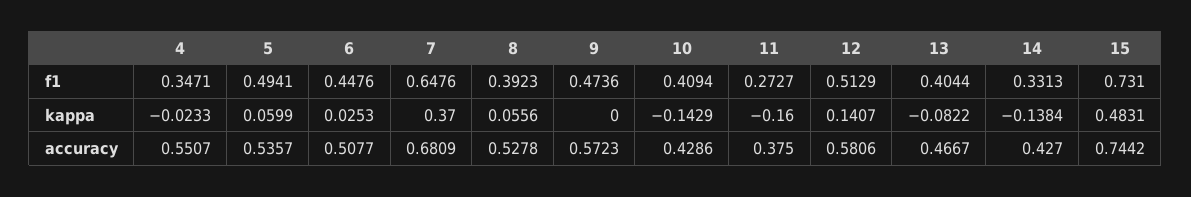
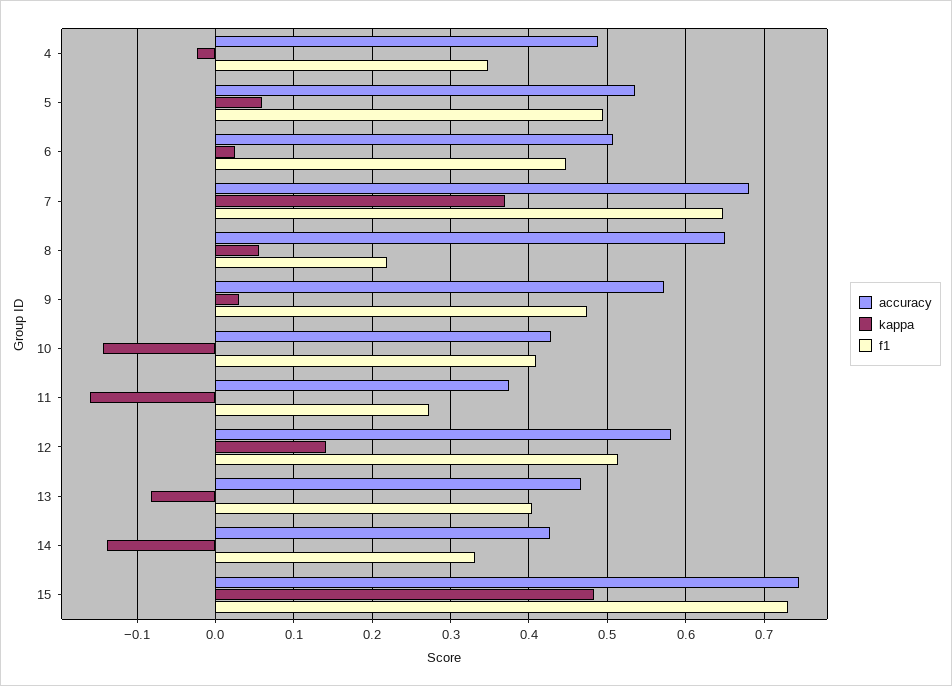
  {
    "f1": {
      "4": 0.3471,
      "5": 0.4941,
      "6": 0.4476,
      "7": 0.6476,
-     "8": 0.3923,
+     "8": 0.22,
      "9": 0.4736,
      "10": 0.4094,
      "11": 0.2727,
      "12": 0.5129,
      "13": 0.4044,
      "14": 0.3313,
      "15": 0.731
    },
    "kappa": {
      "4": -0.0233,
      "5": 0.0599,
      "6": 0.0253,
      "7": 0.37,
      "8": 0.0556,
-     "9": 0,
+     "9": 0.03,
      "10": -0.1429,
      "11": -0.16,
      "12": 0.1407,
      "13": -0.0822,
      "14": -0.1384,
      "15": 0.4831
    },
    "accuracy": {
-     "4": 0.5507,
+     "4": 0.49,
      "5": 0.5357,
      "6": 0.5077,
      "7": 0.6809,
-     "8": 0.5278,
+     "8": 0.65,
      "9": 0.5723,
      "10": 0.4286,
      "11": 0.375,
      "12": 0.5806,
      "13": 0.4667,
      "14": 0.427,
      "15": 0.7442
    }
  }

